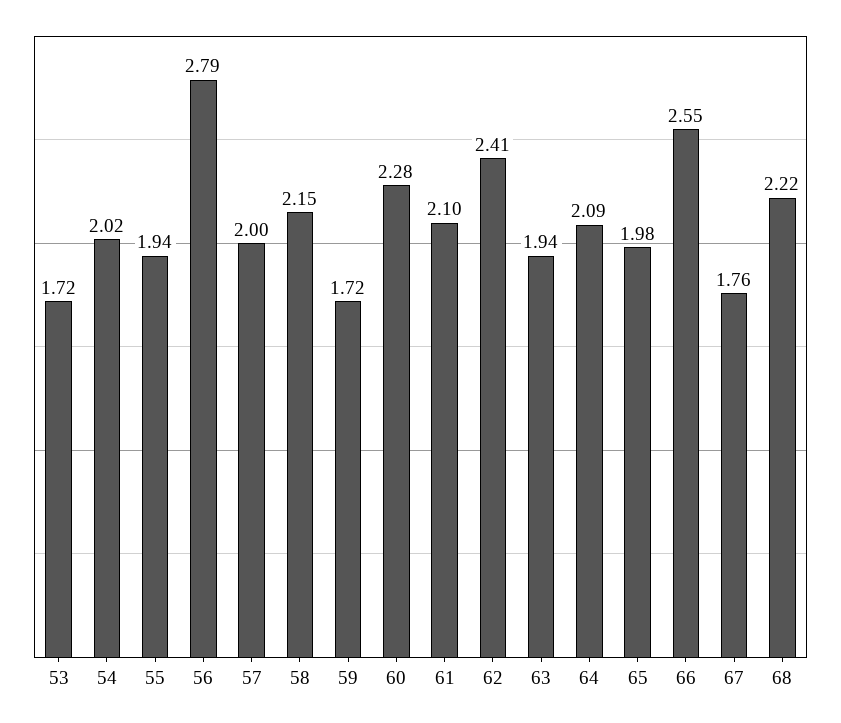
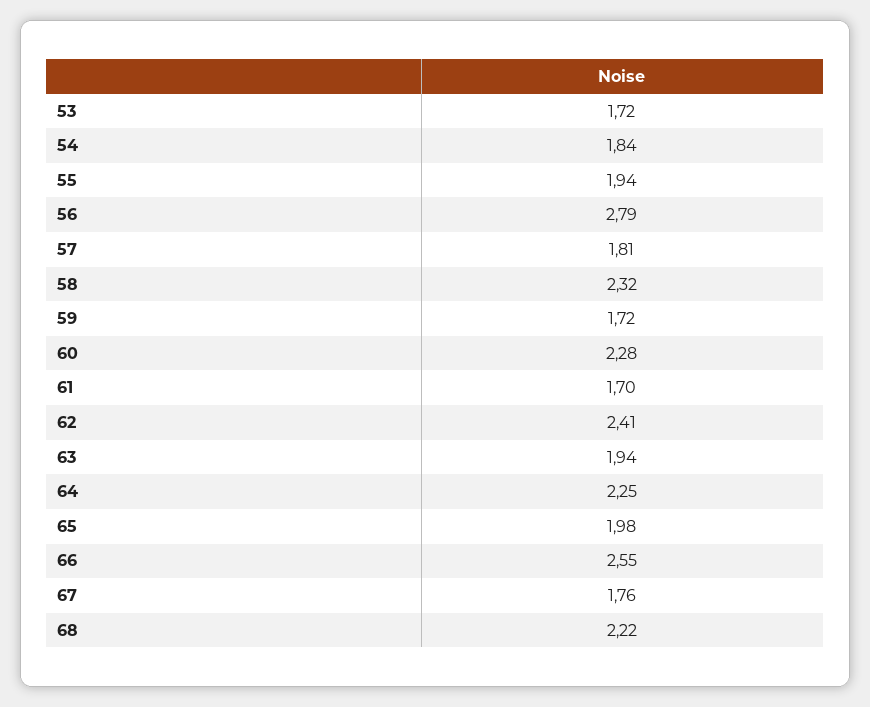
  {
    "53": 1.72,
-   "54": 2.02,
+   "54": 1.84,
    "55": 1.94,
    "56": 2.79,
-   "57": 2,
+   "57": 1.81,
-   "58": 2.15,
+   "58": 2.32,
    "59": 1.72,
    "60": 2.28,
-   "61": 2.1,
+   "61": 1.7,
    "62": 2.41,
    "63": 1.94,
-   "64": 2.09,
+   "64": 2.25,
    "65": 1.98,
    "66": 2.55,
    "67": 1.76,
    "68": 2.22
  }

